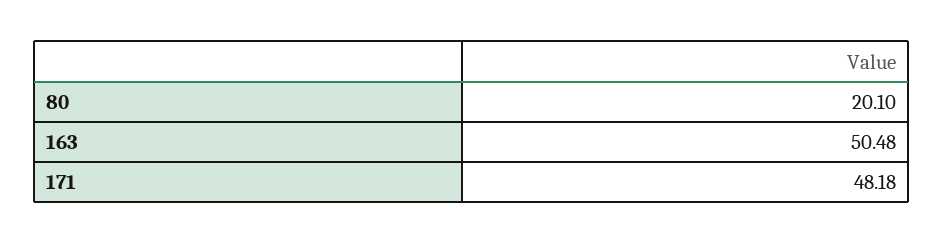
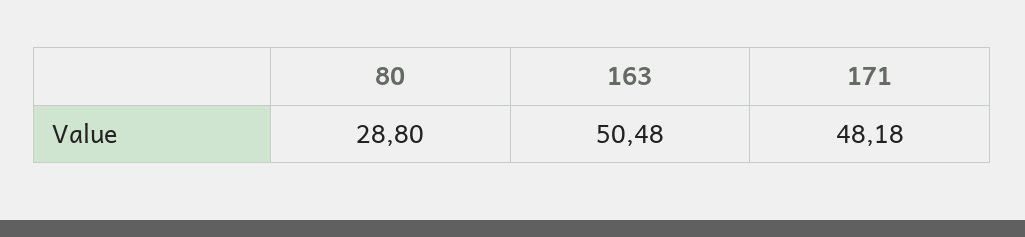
  {
-   "80": 20.1,
+   "80": 28.8,
    "163": 50.48,
    "171": 48.18
  }

